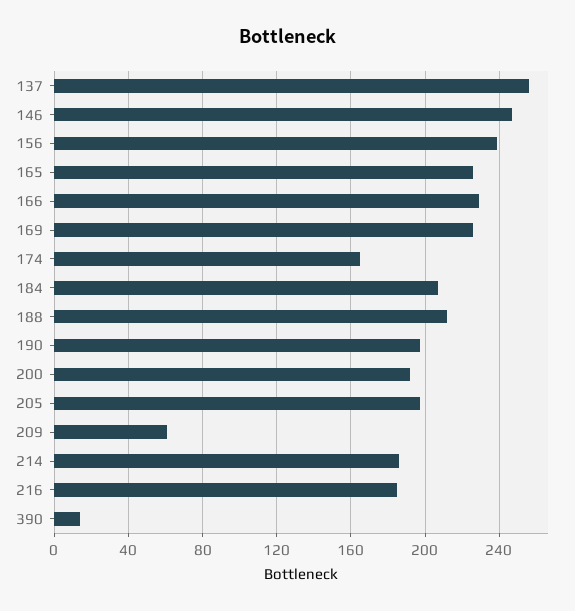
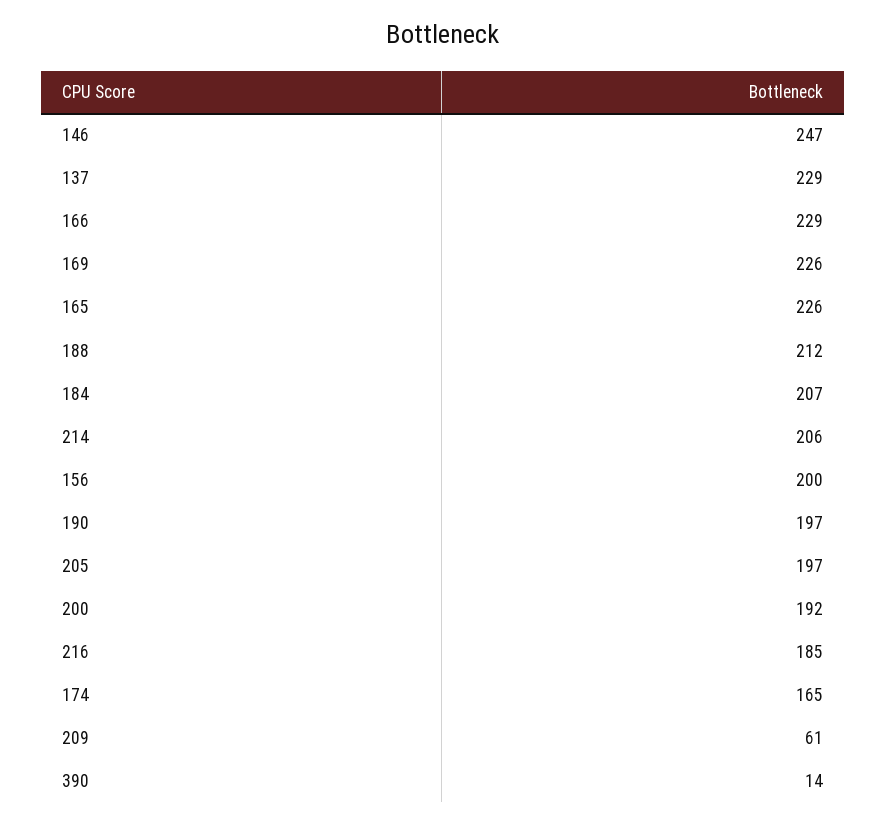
  {
-   "137": 255,
+   "137": 229,
    "146": 247,
-   "156": 240,
+   "156": 200,
    "165": 226,
    "166": 229,
    "169": 226,
    "174": 165,
    "184": 207,
    "188": 212,
    "190": 197,
    "200": 192,
    "205": 197,
    "209": 61,
-   "214": 185,
+   "214": 206,
    "216": 185,
    "390": 14
  }

